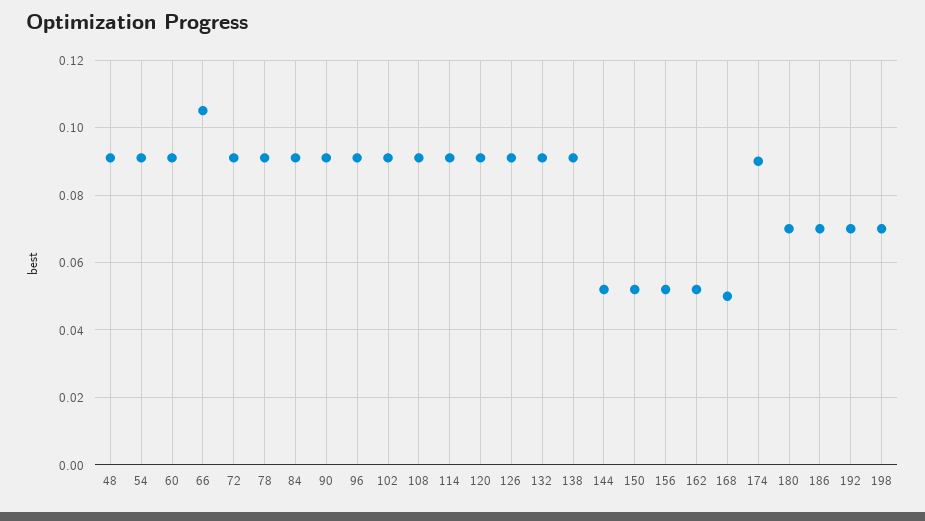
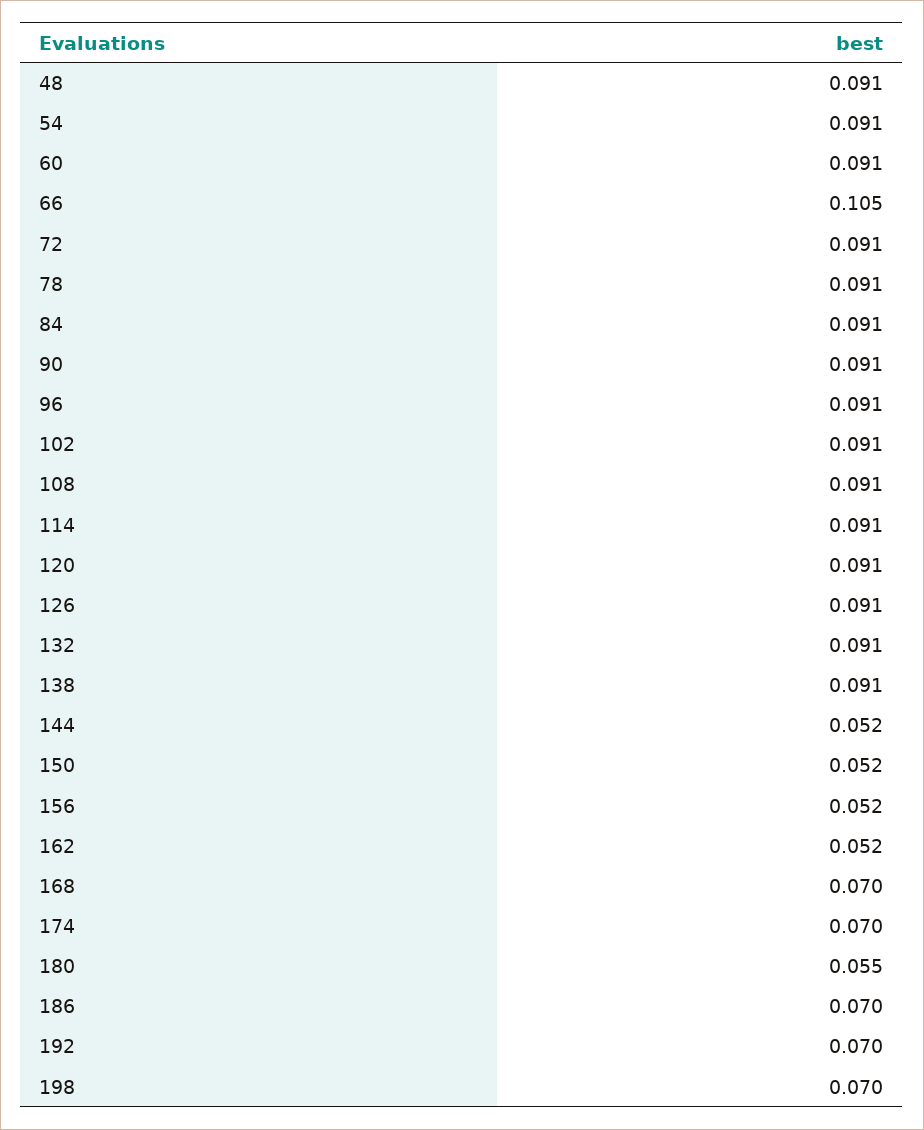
  {
    "48": 0.091,
    "54": 0.091,
    "60": 0.091,
    "66": 0.105,
    "72": 0.091,
    "78": 0.091,
    "84": 0.091,
    "90": 0.091,
    "96": 0.091,
    "102": 0.091,
    "108": 0.091,
    "114": 0.091,
    "120": 0.091,
    "126": 0.091,
    "132": 0.091,
    "138": 0.091,
    "144": 0.052,
    "150": 0.052,
    "156": 0.052,
    "162": 0.052,
-   "168": 0.05,
+   "168": 0.07,
-   "174": 0.09,
+   "174": 0.07,
-   "180": 0.07,
+   "180": 0.055,
    "186": 0.07,
    "192": 0.07,
    "198": 0.07
  }

